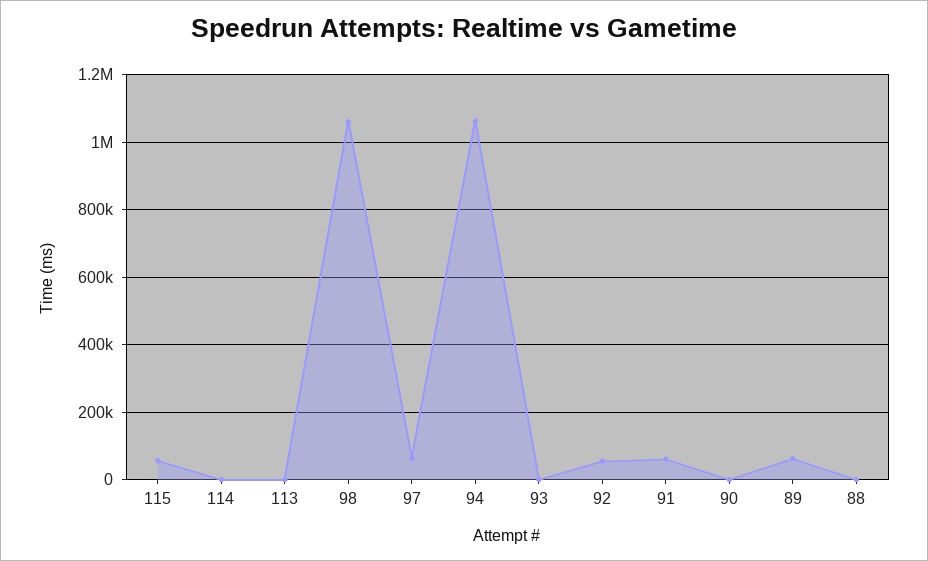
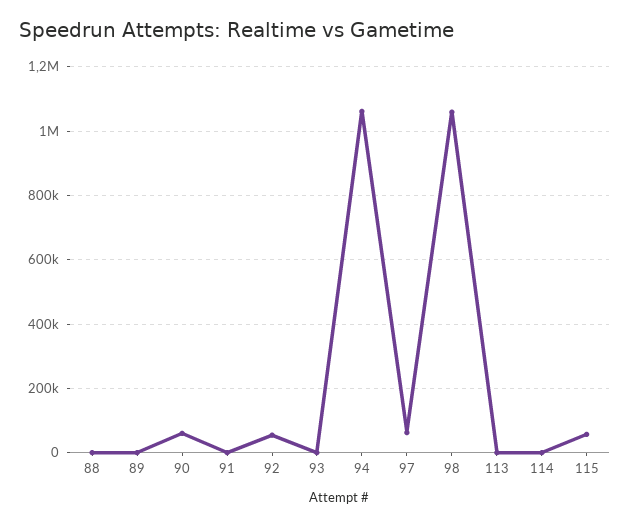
  {
    "115": 60000,
    "114": 0,
    "113": 0,
    "98": 1060000,
    "97": 60000,
    "94": 1060000,
    "93": 0,
    "92": 60000,
-   "91": 60000,
+   "91": 0,
-   "90": 0,
+   "90": 60000,
-   "89": 60000,
+   "89": 0,
    "88": 0
  }

